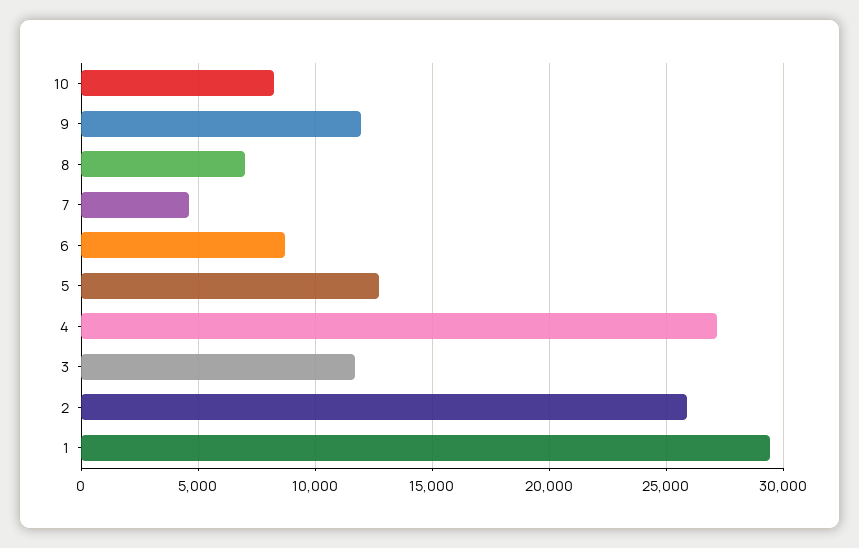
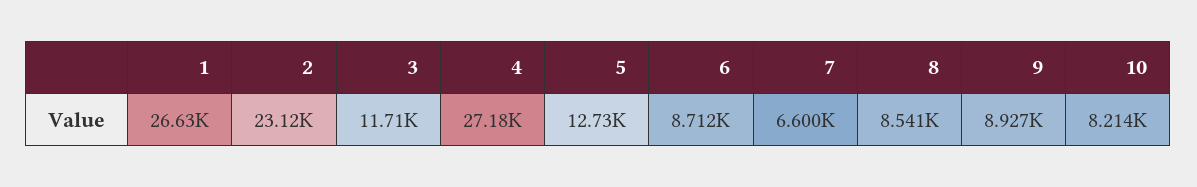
  {
    "10": 8214,
-   "9": 12000,
+   "9": 8927,
-   "8": 7000,
+   "8": 8541,
-   "7": 4500,
+   "7": 6600,
    "6": 8712,
    "5": 12730,
    "4": 27180,
    "3": 11710,
-   "2": 26000,
+   "2": 23120,
-   "1": 29500
+   "1": 26630
  }

